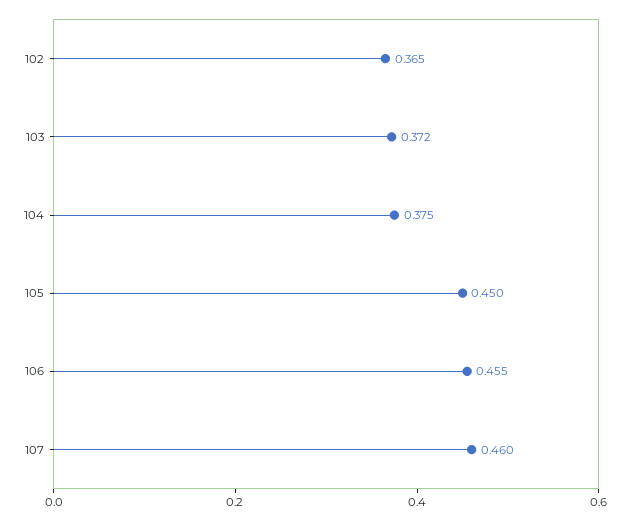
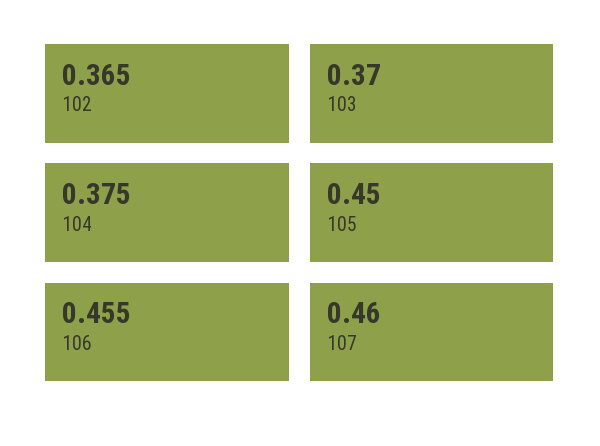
  {
    "102": 0.365,
-   "103": 0.372,
+   "103": 0.37,
    "104": 0.375,
    "105": 0.45,
    "106": 0.455,
    "107": 0.46
  }

